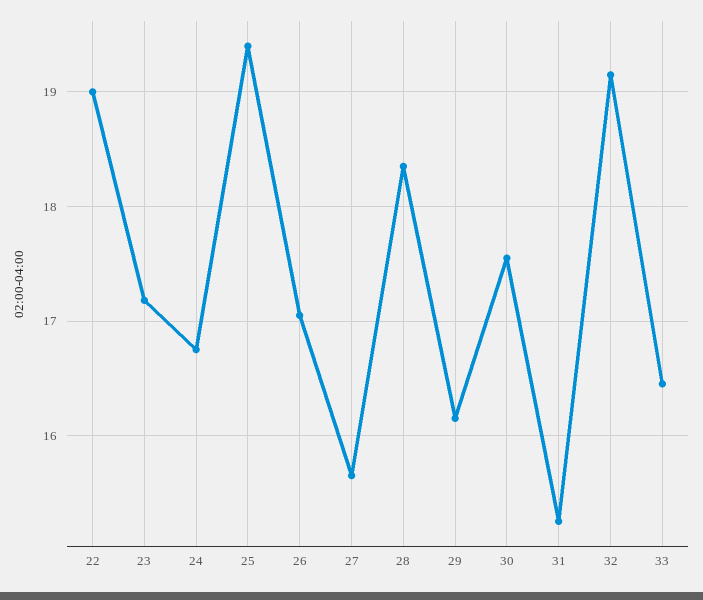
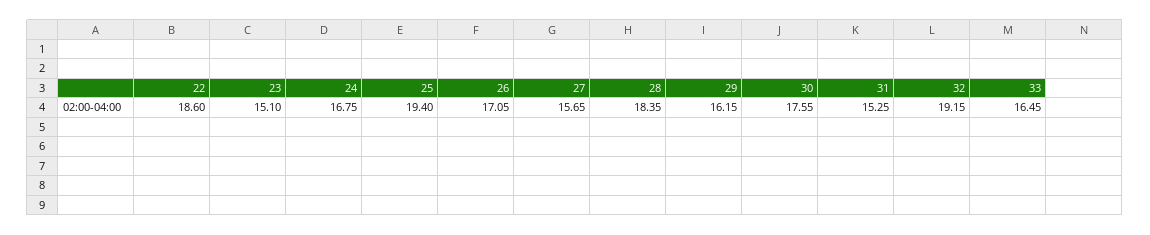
  {
-   "22": 19,
+   "22": 18.6,
-   "23": 17.2,
+   "23": 15.1,
    "24": 16.75,
    "25": 19.4,
    "26": 17.05,
    "27": 15.65,
    "28": 18.35,
    "29": 16.15,
    "30": 17.55,
    "31": 15.25,
    "32": 19.15,
    "33": 16.45
  }

